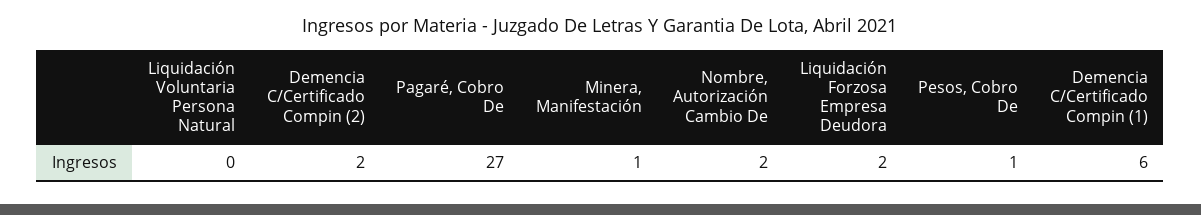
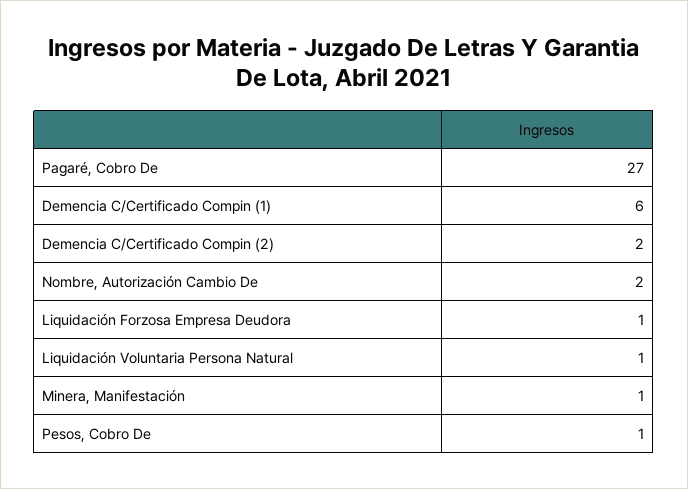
  {
-   "Liquidación Voluntaria Persona Natural": 0,
+   "Liquidación Voluntaria Persona Natural": 1,
    "Demencia C/Certificado Compin (2)": 2,
    "Pagaré, Cobro De": 27,
    "Minera, Manifestación": 1,
    "Nombre, Autorización Cambio De": 2,
-   "Liquidación Forzosa Empresa Deudora": 2,
+   "Liquidación Forzosa Empresa Deudora": 1,
    "Pesos, Cobro De": 1,
    "Demencia C/Certificado Compin (1)": 6
  }

